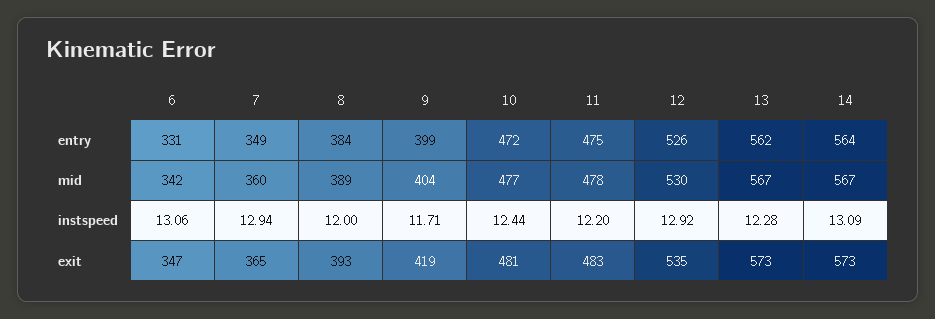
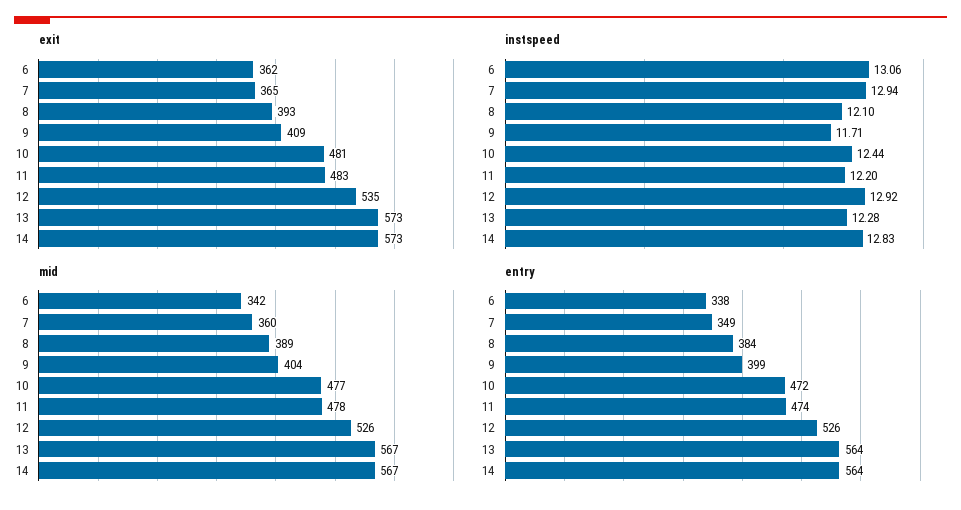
  {
    "entry": {
-     "6": 331,
+     "6": 338,
      "7": 349,
      "8": 384,
      "9": 399,
      "10": 472,
-     "11": 475,
+     "11": 474,
      "12": 526,
-     "13": 562,
+     "13": 564,
      "14": 564
    },
    "mid": {
      "6": 342,
      "7": 360,
      "8": 389,
      "9": 404,
      "10": 477,
      "11": 478,
-     "12": 530,
+     "12": 526,
      "13": 567,
      "14": 567
    },
    "instspeed": {
      "6": 13.06,
      "7": 12.94,
-     "8": 12,
+     "8": 12.1,
      "9": 11.71,
      "10": 12.44,
      "11": 12.2,
      "12": 12.92,
      "13": 12.28,
-     "14": 13.09
+     "14": 12.83
    },
    "exit": {
-     "6": 347,
+     "6": 362,
      "7": 365,
      "8": 393,
-     "9": 419,
+     "9": 409,
      "10": 481,
      "11": 483,
      "12": 535,
      "13": 573,
      "14": 573
    }
  }

